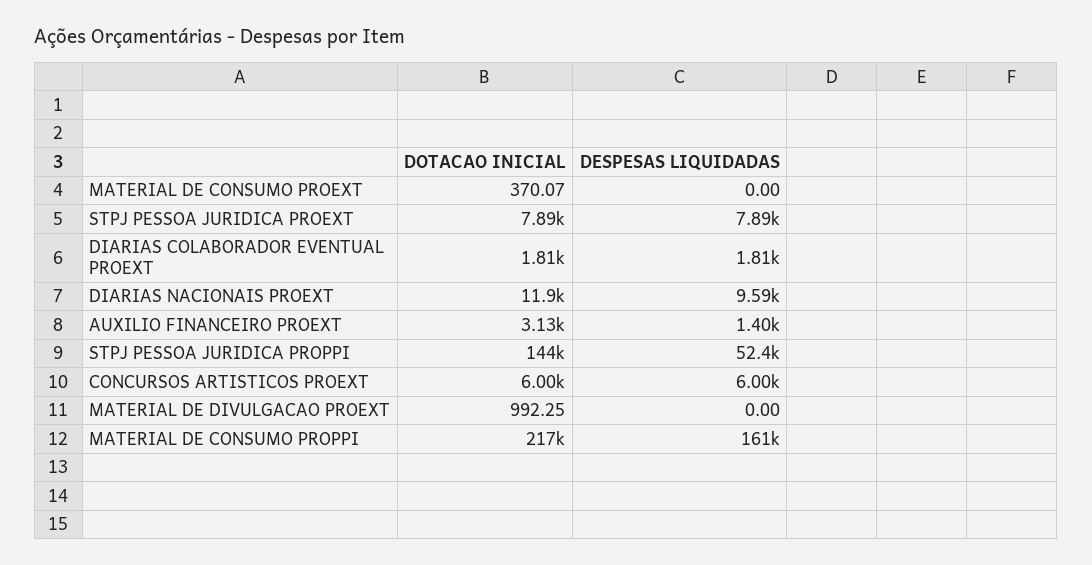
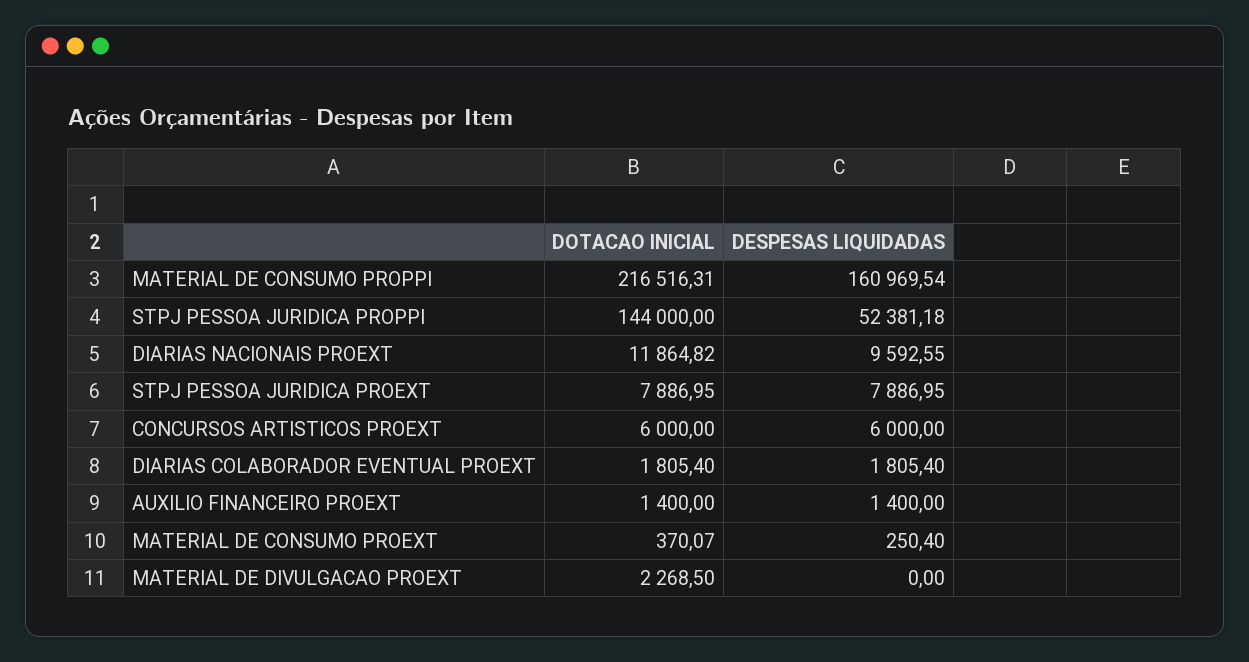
  {
    "DOTACAO INICIAL": {
      "MATERIAL DE CONSUMO PROEXT": 370.07,
      "STPJ PESSOA JURIDICA PROEXT": 7886.95,
      "DIARIAS COLABORADOR EVENTUAL PROEXT": 1805.4,
      "DIARIAS NACIONAIS PROEXT": 11864.82,
-     "AUXILIO FINANCEIRO PROEXT": 3130,
+     "AUXILIO FINANCEIRO PROEXT": 1400,
      "STPJ PESSOA JURIDICA PROPPI": 144000,
      "CONCURSOS ARTISTICOS PROEXT": 6000,
-     "MATERIAL DE DIVULGACAO PROEXT": 992.25,
+     "MATERIAL DE DIVULGACAO PROEXT": 2268.5,
      "MATERIAL DE CONSUMO PROPPI": 216516.31
    },
    "DESPESAS LIQUIDADAS": {
-     "MATERIAL DE CONSUMO PROEXT": 0,
+     "MATERIAL DE CONSUMO PROEXT": 250.4,
      "STPJ PESSOA JURIDICA PROEXT": 7886.95,
      "DIARIAS COLABORADOR EVENTUAL PROEXT": 1805.4,
      "DIARIAS NACIONAIS PROEXT": 9592.55,
      "AUXILIO FINANCEIRO PROEXT": 1400,
      "STPJ PESSOA JURIDICA PROPPI": 52381.18,
      "CONCURSOS ARTISTICOS PROEXT": 6000,
      "MATERIAL DE DIVULGACAO PROEXT": 0,
      "MATERIAL DE CONSUMO PROPPI": 160969.54
    }
  }

